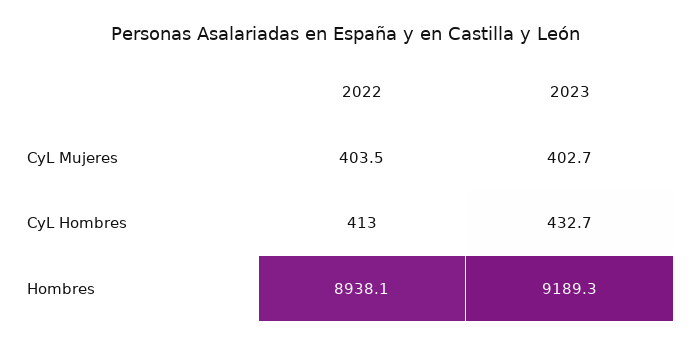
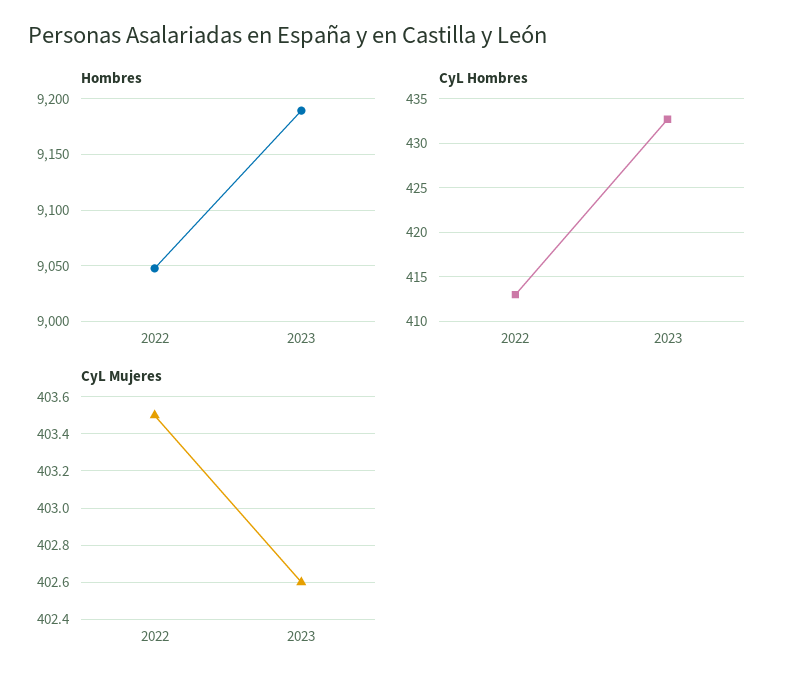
  {
    "CyL Mujeres": {
      "2022": 403.5,
-     "2023": 402.7
+     "2023": 402.6
    },
    "CyL Hombres": {
      "2022": 413,
      "2023": 432.7
    },
    "Hombres": {
-     "2022": 8938.1,
+     "2022": 9050,
      "2023": 9189.3
    }
  }

